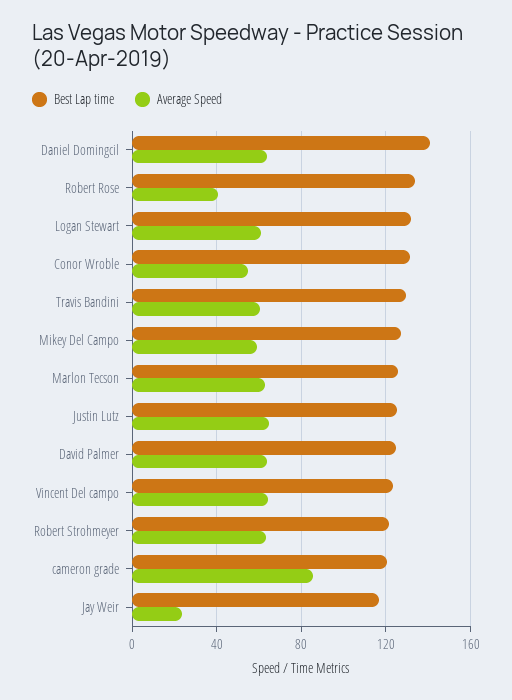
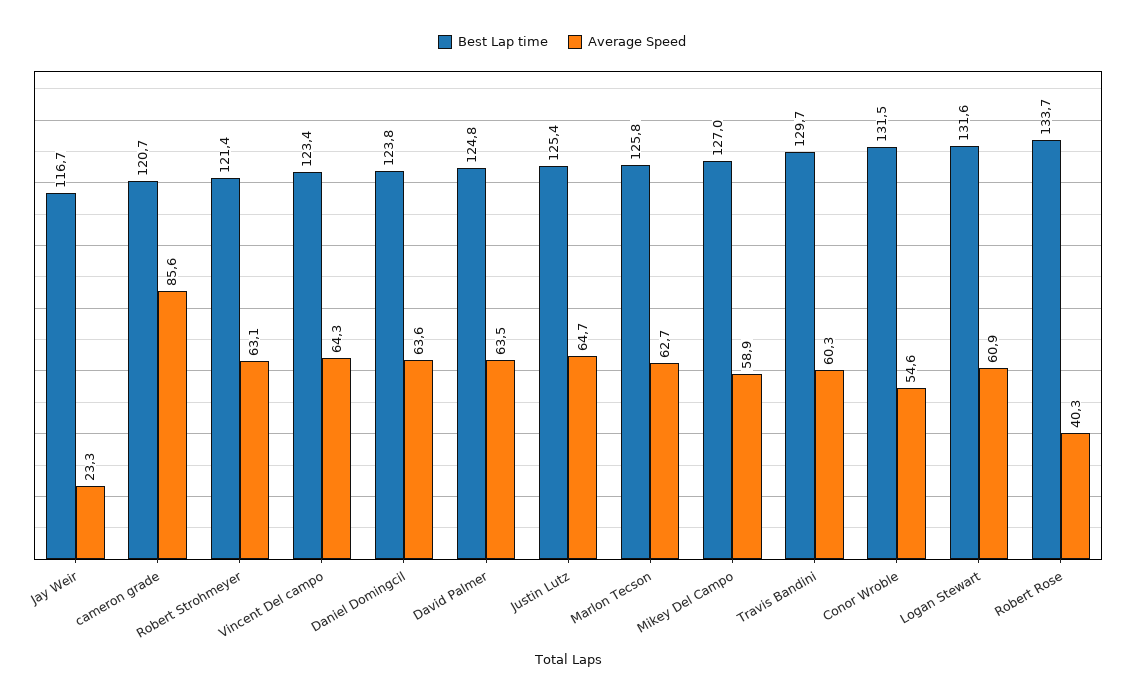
  {
    "Best Lap time": {
-     "Daniel Domingcil": 140,
+     "Daniel Domingcil": 123.8,
      "Robert Rose": 133.7,
      "Logan Stewart": 131.6,
      "Conor Wroble": 131.5,
      "Travis Bandini": 129.7,
      "Mikey Del Campo": 127,
      "Marlon Tecson": 125.8,
      "Justin Lutz": 125.4,
      "David Palmer": 124.8,
      "Vincent Del campo": 123.4,
      "Robert Strohmeyer": 121.4,
      "cameron grade": 120.7,
      "Jay Weir": 116.7
    },
    "Average Speed": {
      "Daniel Domingcil": 63.6,
      "Robert Rose": 40.3,
      "Logan Stewart": 60.9,
      "Conor Wroble": 54.6,
      "Travis Bandini": 60.3,
      "Mikey Del Campo": 58.9,
      "Marlon Tecson": 62.7,
      "Justin Lutz": 64.7,
      "David Palmer": 63.5,
      "Vincent Del campo": 64.3,
      "Robert Strohmeyer": 63.1,
      "cameron grade": 85.6,
      "Jay Weir": 23.3
    }
  }

